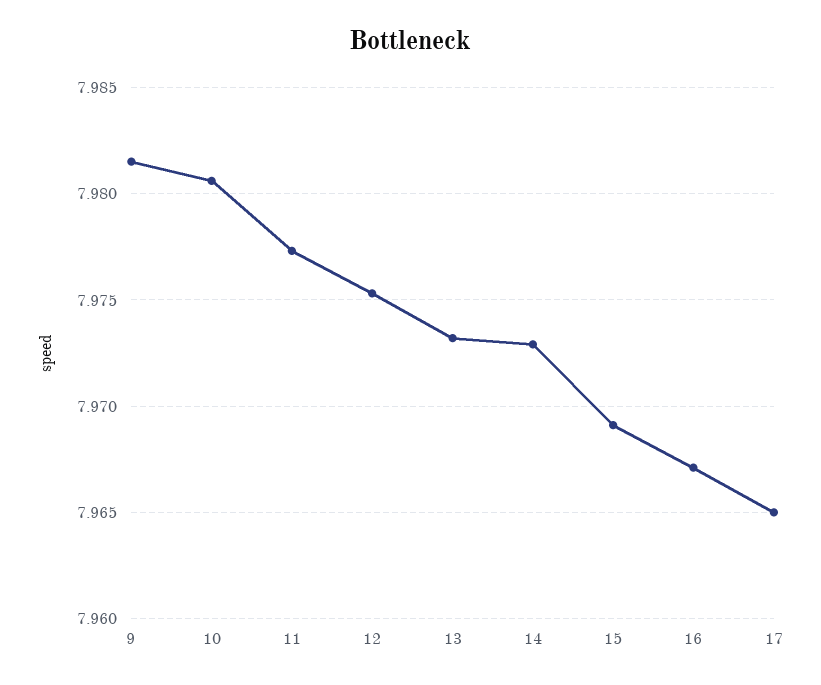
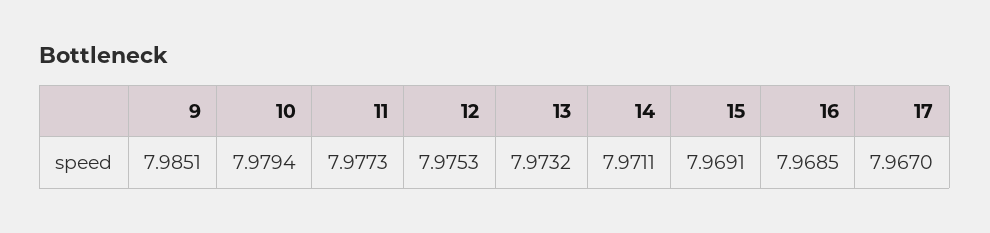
  {
-   "9": 7.9815,
+   "9": 7.9851,
-   "10": 7.9805,
+   "10": 7.9794,
    "11": 7.9773,
    "12": 7.9753,
    "13": 7.9732,
-   "14": 7.973,
+   "14": 7.9711,
    "15": 7.9691,
-   "16": 7.967,
+   "16": 7.9685,
-   "17": 7.965
+   "17": 7.967
  }

